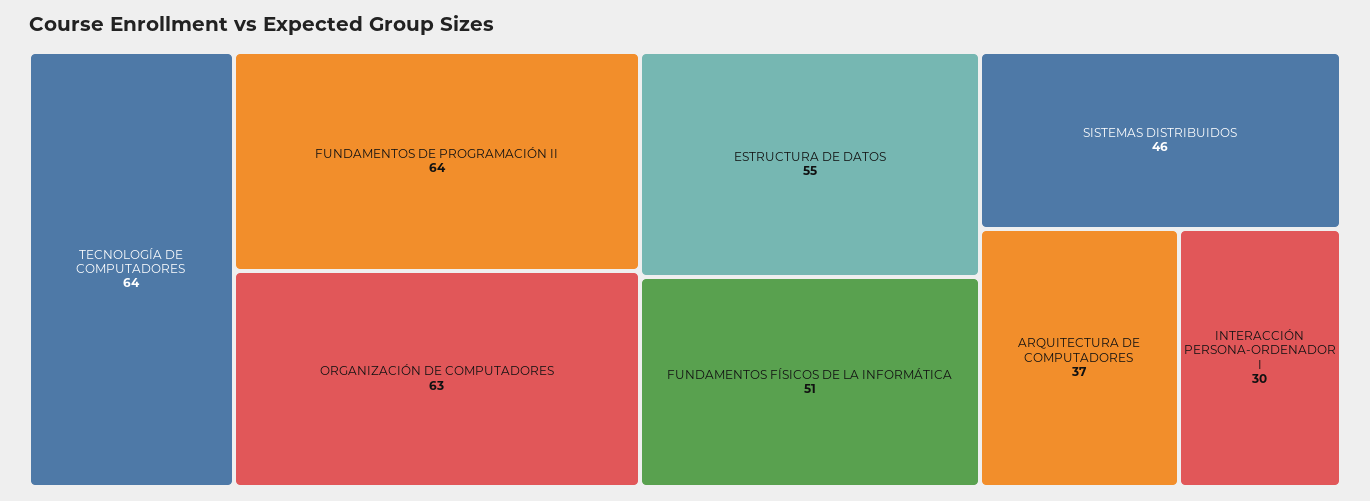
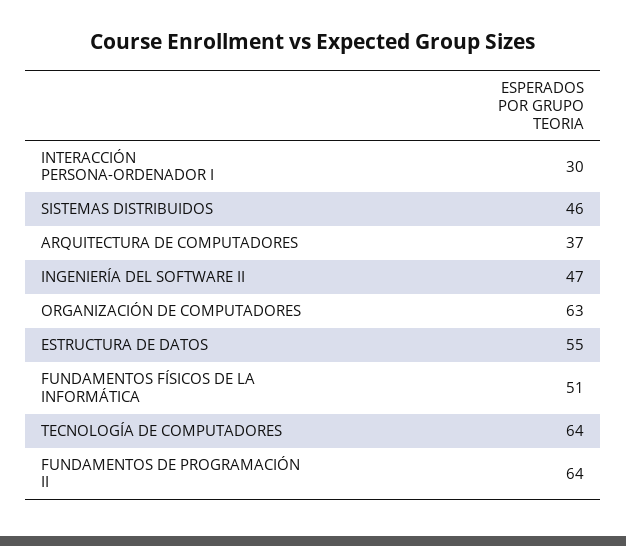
  {
    "TECNOLOGÍA DE COMPUTADORES": 64,
    "FUNDAMENTOS DE PROGRAMACIÓN II": 64,
    "ORGANIZACIÓN DE COMPUTADORES": 63,
    "ESTRUCTURA DE DATOS": 55,
    "FUNDAMENTOS FÍSICOS DE LA INFORMÁTICA": 51,
    "SISTEMAS DISTRIBUIDOS": 46,
    "ARQUITECTURA DE COMPUTADORES": 37,
-   "INTERACCIÓN PERSONA-ORDENADOR I": 30
+   "INTERACCIÓN PERSONA-ORDENADOR I": 30,
+   "INGENIERÍA DEL SOFTWARE II": 47
  }

